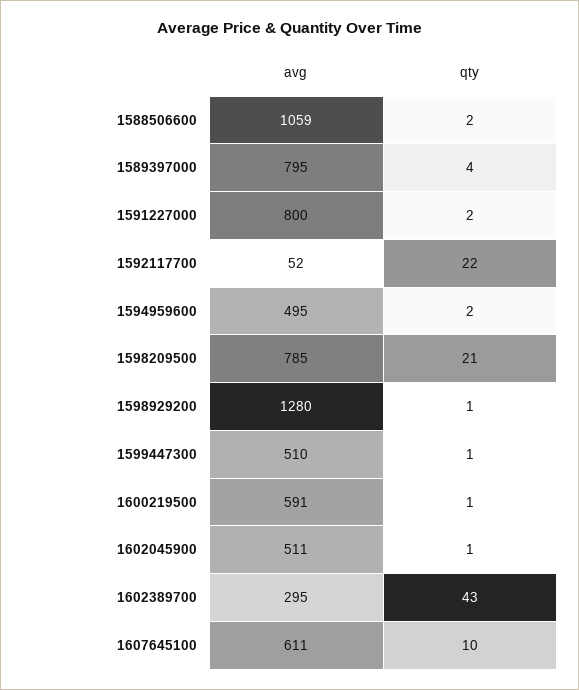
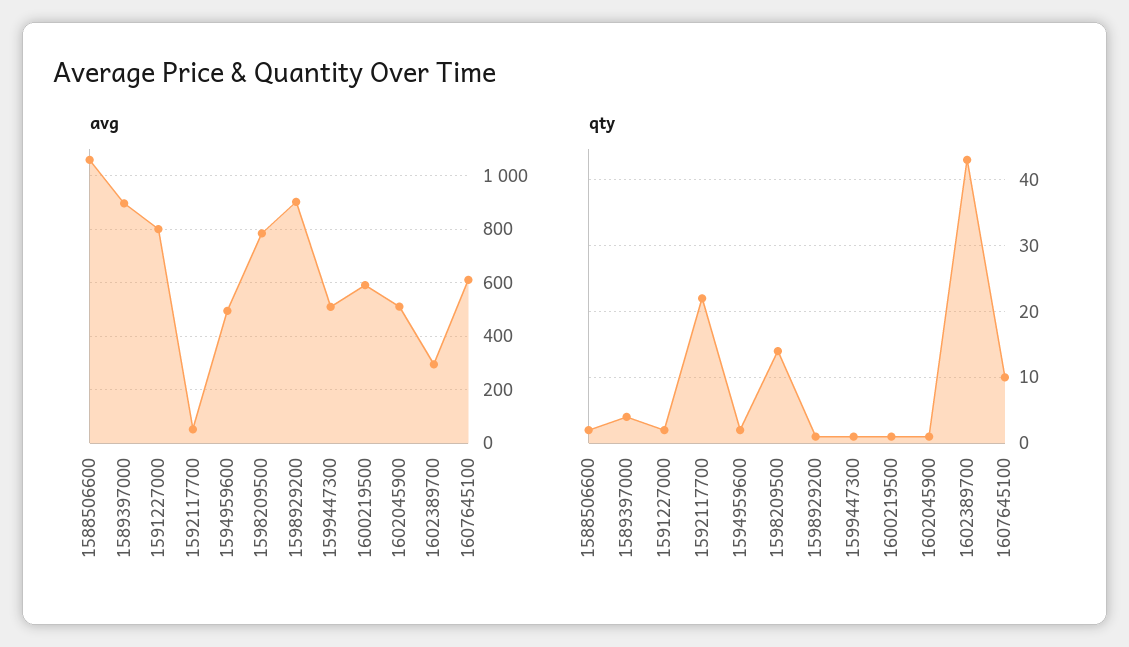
  {
    "avg": {
      "1588506600": 1059,
-     "1589397000": 795,
+     "1589397000": 900,
      "1591227000": 800,
      "1592117700": 52,
      "1594959600": 495,
      "1598209500": 785,
-     "1598929200": 1280,
+     "1598929200": 900,
      "1599447300": 510,
      "1600219500": 591,
      "1602045900": 511,
      "1602389700": 295,
      "1607645100": 611
    },
    "qty": {
      "1588506600": 2,
      "1589397000": 4,
      "1591227000": 2,
      "1592117700": 22,
      "1594959600": 2,
-     "1598209500": 21,
+     "1598209500": 14,
      "1598929200": 1,
      "1599447300": 1,
      "1600219500": 1,
      "1602045900": 1,
      "1602389700": 43,
      "1607645100": 10
    }
  }

